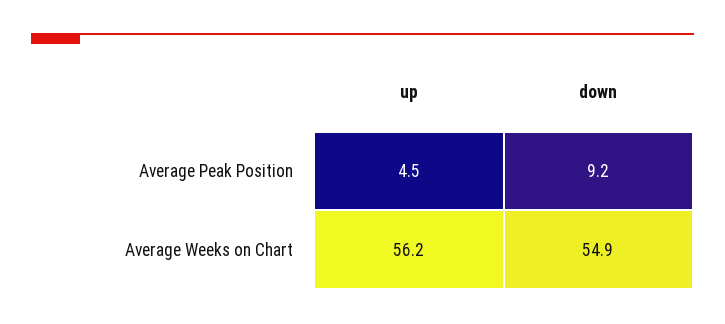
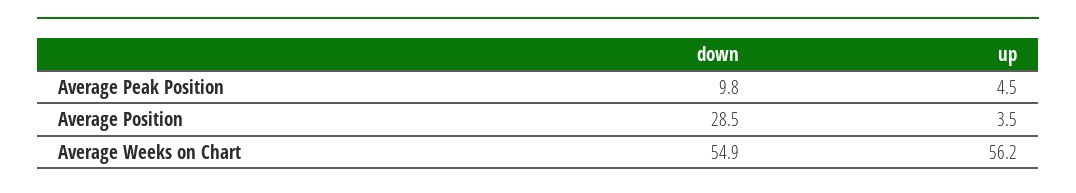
  {
    "up": {
      "Average Peak Position": 4.5,
-     "Average Weeks on Chart": 56.2
+     "Average Weeks on Chart": 56.2,
+     "Average Position": 3.5
    },
    "down": {
-     "Average Peak Position": 9.2,
+     "Average Peak Position": 9.8,
-     "Average Weeks on Chart": 54.9
+     "Average Weeks on Chart": 54.9,
+     "Average Position": 28.5
    }
  }

